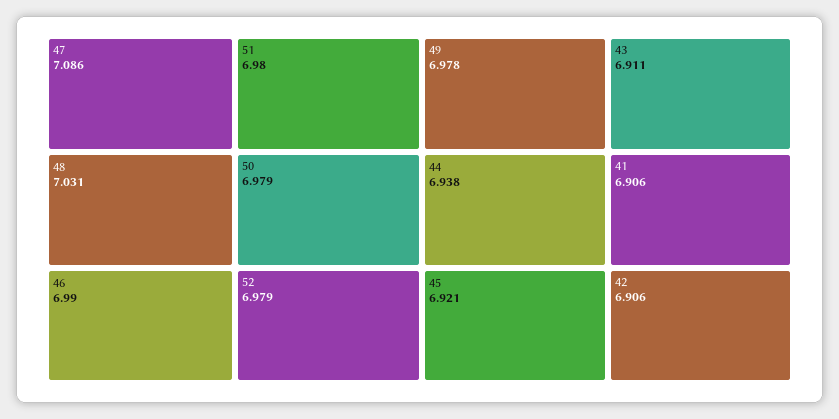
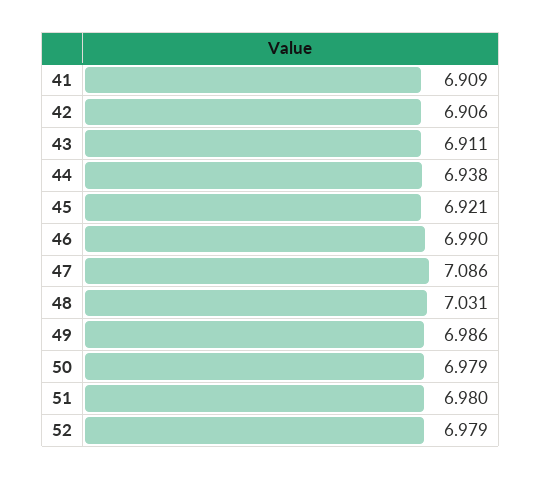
  {
    "47": 7.086,
    "48": 7.031,
    "46": 6.99,
    "51": 6.98,
    "50": 6.979,
    "52": 6.979,
-   "49": 6.978,
+   "49": 6.986,
    "44": 6.938,
    "45": 6.921,
    "43": 6.911,
-   "41": 6.906,
+   "41": 6.909,
    "42": 6.906
  }

